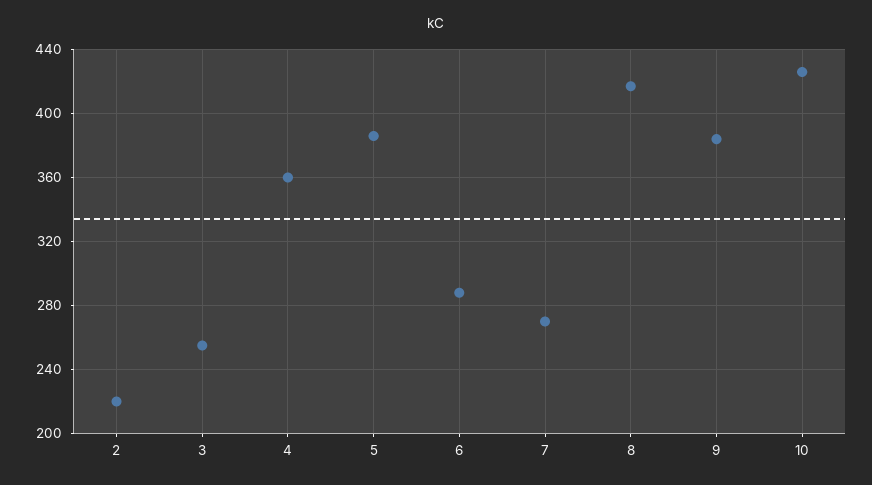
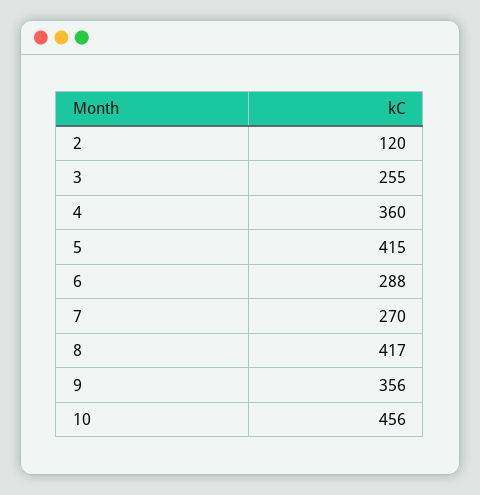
  {
-   "2": 220,
+   "2": 120,
    "3": 255,
    "4": 360,
-   "5": 385,
+   "5": 415,
    "6": 288,
    "7": 270,
    "8": 417,
-   "9": 385,
+   "9": 356,
-   "10": 425
+   "10": 456
  }

